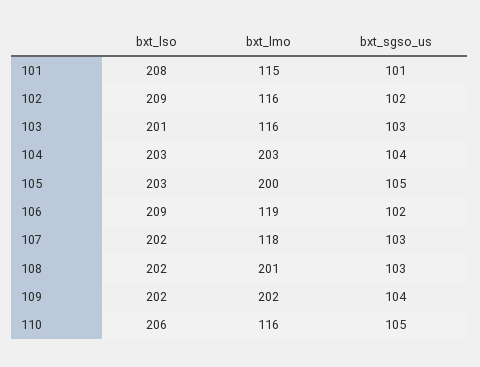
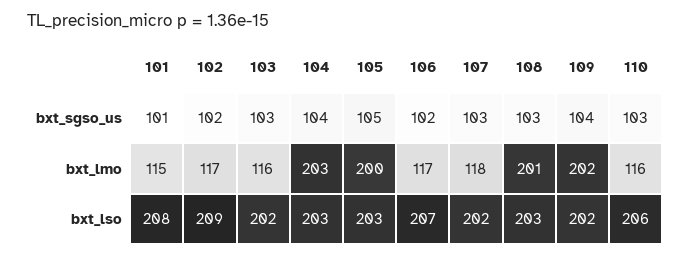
  {
    "bxt_lso": {
      "101": 208,
      "102": 209,
-     "103": 201,
+     "103": 202,
      "104": 203,
      "105": 203,
-     "106": 209,
+     "106": 207,
      "107": 202,
-     "108": 202,
+     "108": 203,
      "109": 202,
      "110": 206
    },
    "bxt_lmo": {
      "101": 115,
-     "102": 116,
+     "102": 117,
      "103": 116,
      "104": 203,
      "105": 200,
-     "106": 119,
+     "106": 117,
      "107": 118,
      "108": 201,
      "109": 202,
      "110": 116
    },
    "bxt_sgso_us": {
      "101": 101,
      "102": 102,
      "103": 103,
      "104": 104,
      "105": 105,
      "106": 102,
      "107": 103,
      "108": 103,
      "109": 104,
-     "110": 105
+     "110": 103
    }
  }

